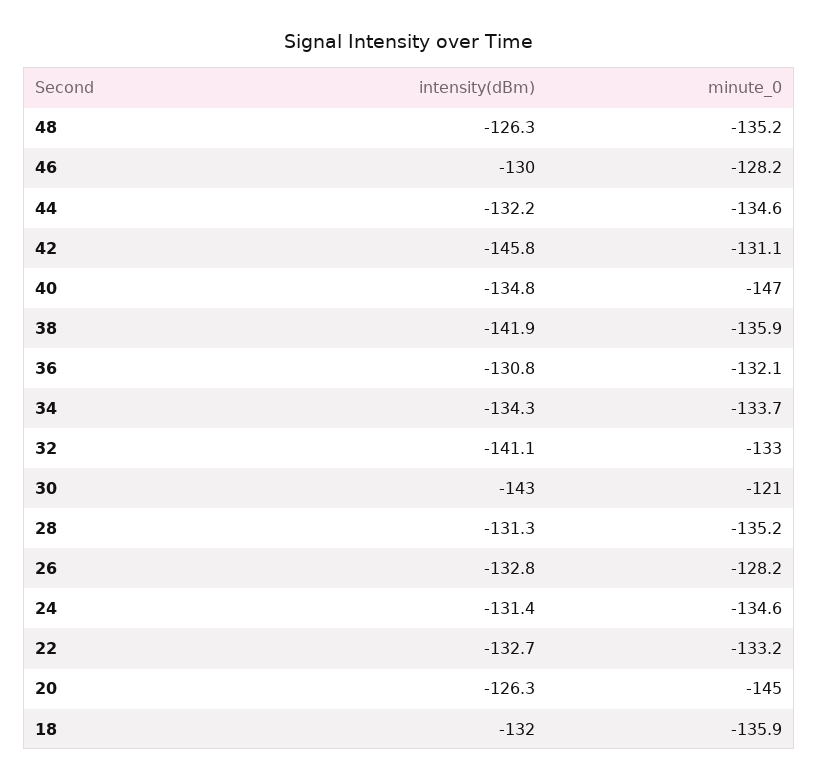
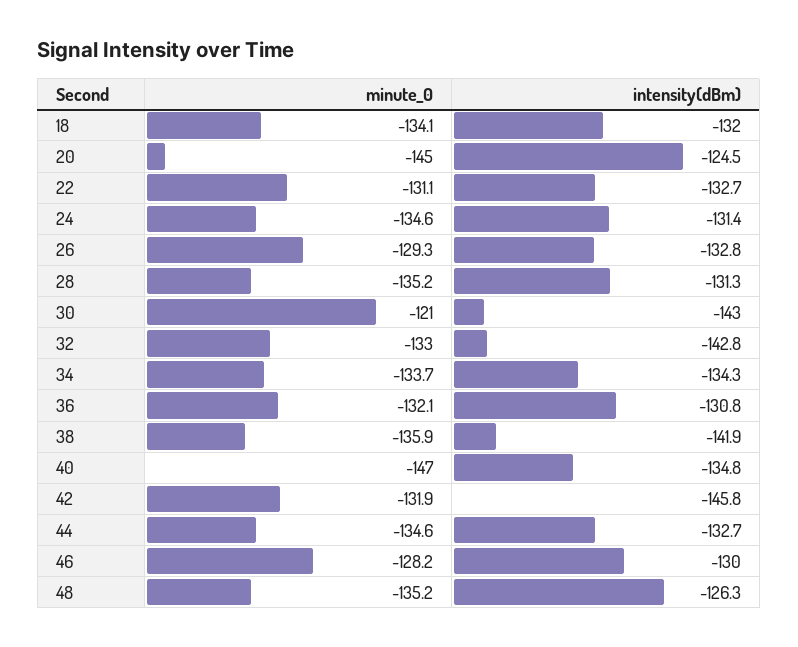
  {
    "intensity(dBm)": {
      "48": -126.3,
      "46": -130,
-     "44": -132.2,
+     "44": -132.7,
      "42": -145.8,
      "40": -134.8,
      "38": -141.9,
      "36": -130.8,
      "34": -134.3,
-     "32": -141.1,
+     "32": -142.8,
      "30": -143,
      "28": -131.3,
      "26": -132.8,
      "24": -131.4,
      "22": -132.7,
-     "20": -126.3,
+     "20": -124.5,
      "18": -132
    },
    "minute_0": {
      "48": -135.2,
      "46": -128.2,
      "44": -134.6,
-     "42": -131.1,
+     "42": -131.9,
      "40": -147,
      "38": -135.9,
      "36": -132.1,
      "34": -133.7,
      "32": -133,
      "30": -121,
      "28": -135.2,
-     "26": -128.2,
+     "26": -129.3,
      "24": -134.6,
-     "22": -133.2,
+     "22": -131.1,
      "20": -145,
-     "18": -135.9
+     "18": -134.1
    }
  }

